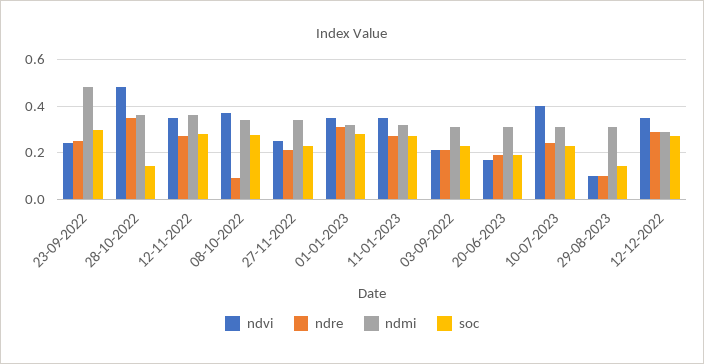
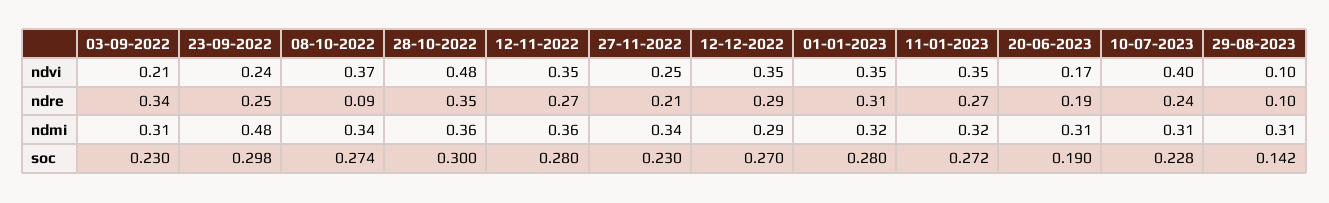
  {
    "ndvi": {
      "23-09-2022": 0.24,
      "28-10-2022": 0.48,
      "12-11-2022": 0.35,
      "08-10-2022": 0.37,
      "27-11-2022": 0.25,
      "01-01-2023": 0.35,
      "11-01-2023": 0.35,
      "03-09-2022": 0.21,
      "20-06-2023": 0.17,
      "10-07-2023": 0.4,
      "29-08-2023": 0.1,
      "12-12-2022": 0.35
    },
    "ndre": {
      "23-09-2022": 0.25,
      "28-10-2022": 0.35,
      "12-11-2022": 0.27,
      "08-10-2022": 0.09,
      "27-11-2022": 0.21,
      "01-01-2023": 0.31,
      "11-01-2023": 0.27,
-     "03-09-2022": 0.2,
+     "03-09-2022": 0.34,
      "20-06-2023": 0.19,
      "10-07-2023": 0.24,
      "29-08-2023": 0.1,
      "12-12-2022": 0.29
    },
    "ndmi": {
      "23-09-2022": 0.48,
      "28-10-2022": 0.36,
      "12-11-2022": 0.36,
      "08-10-2022": 0.34,
      "27-11-2022": 0.34,
      "01-01-2023": 0.32,
      "11-01-2023": 0.32,
      "03-09-2022": 0.31,
      "20-06-2023": 0.31,
      "10-07-2023": 0.31,
      "29-08-2023": 0.31,
      "12-12-2022": 0.29
    },
    "soc": {
      "23-09-2022": 0.298,
-     "28-10-2022": 0.15,
+     "28-10-2022": 0.3,
      "12-11-2022": 0.28,
      "08-10-2022": 0.274,
      "27-11-2022": 0.23,
      "01-01-2023": 0.28,
      "11-01-2023": 0.272,
      "03-09-2022": 0.23,
      "20-06-2023": 0.19,
      "10-07-2023": 0.228,
      "29-08-2023": 0.142,
      "12-12-2022": 0.27
    }
  }

